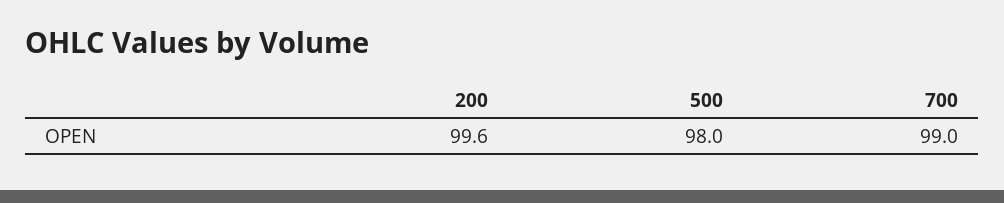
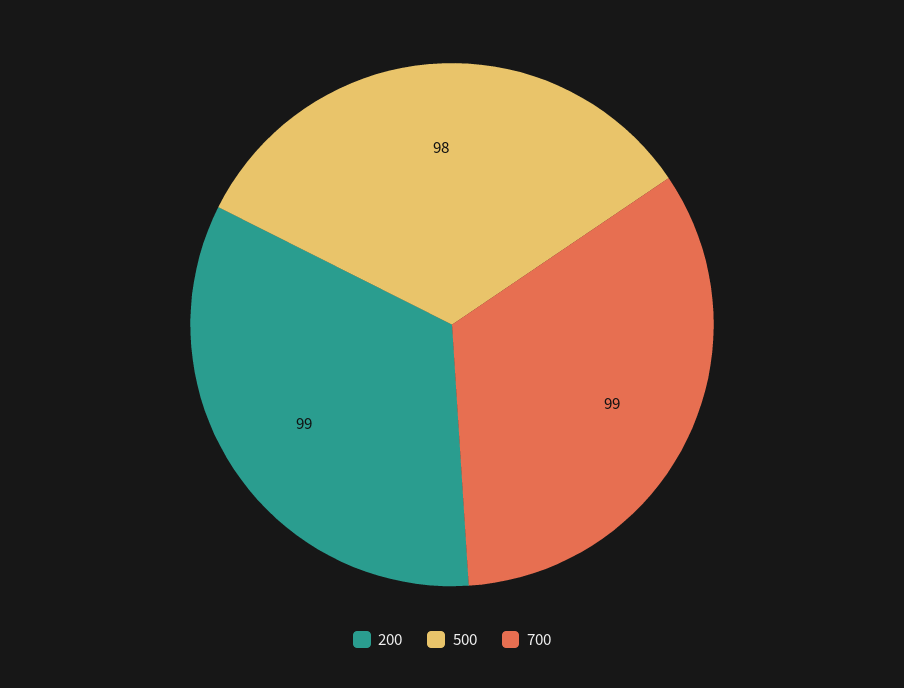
  {
-   "200": 99.6,
+   "200": 99,
    "500": 98,
    "700": 99
  }

